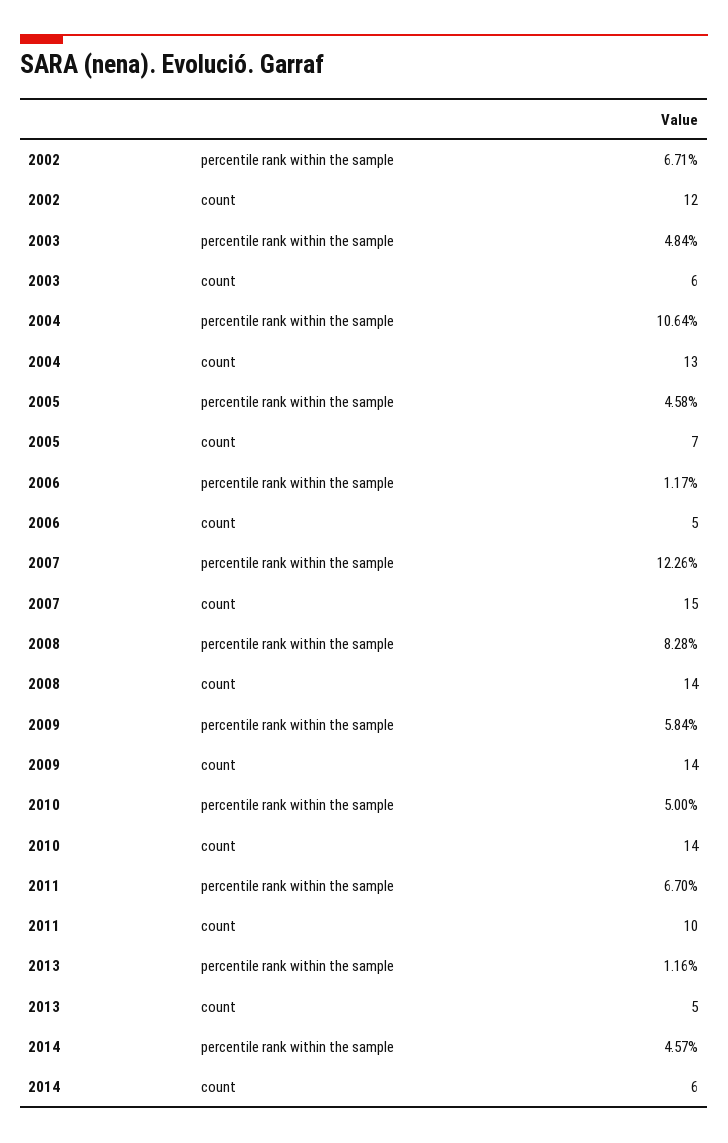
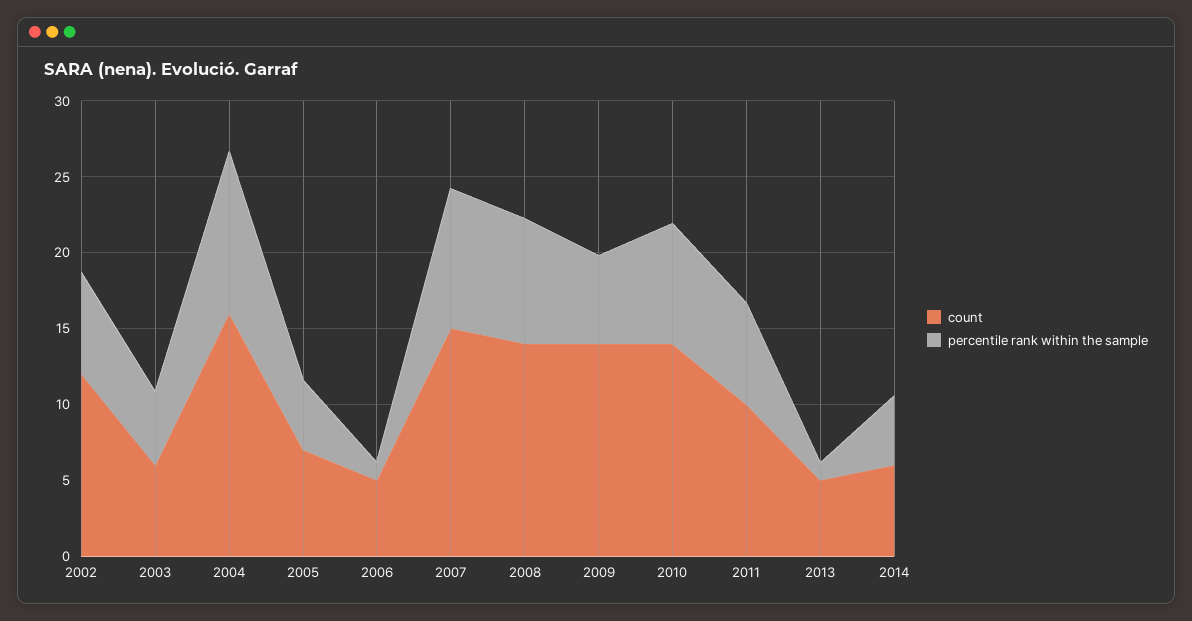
  {
    "percentile rank within the sample": {
      "2002": 6.71,
      "2003": 4.84,
      "2004": 10.64,
      "2005": 4.58,
      "2006": 1.17,
-     "2007": 12.26,
+     "2007": 9,
      "2008": 8.28,
      "2009": 5.84,
-     "2010": 5,
+     "2010": 8,
      "2011": 6.7,
      "2013": 1.16,
      "2014": 4.57
    },
    "count": {
      "2002": 12,
      "2003": 6,
-     "2004": 13,
+     "2004": 16,
      "2005": 7,
      "2006": 5,
      "2007": 15,
      "2008": 14,
      "2009": 14,
      "2010": 14,
      "2011": 10,
      "2013": 5,
      "2014": 6
    }
  }

